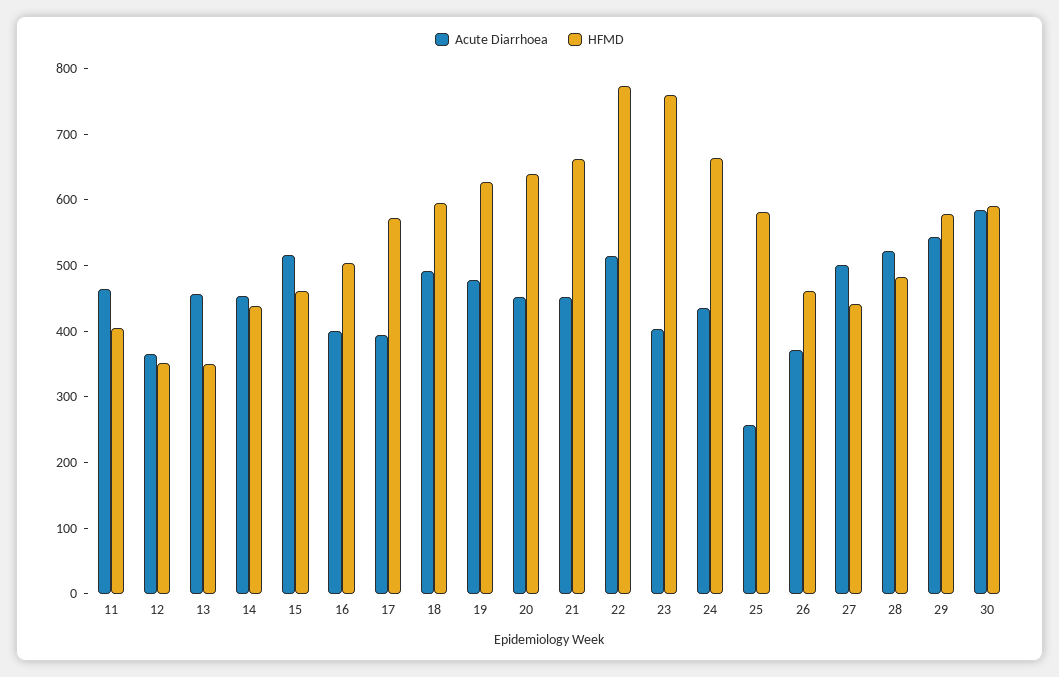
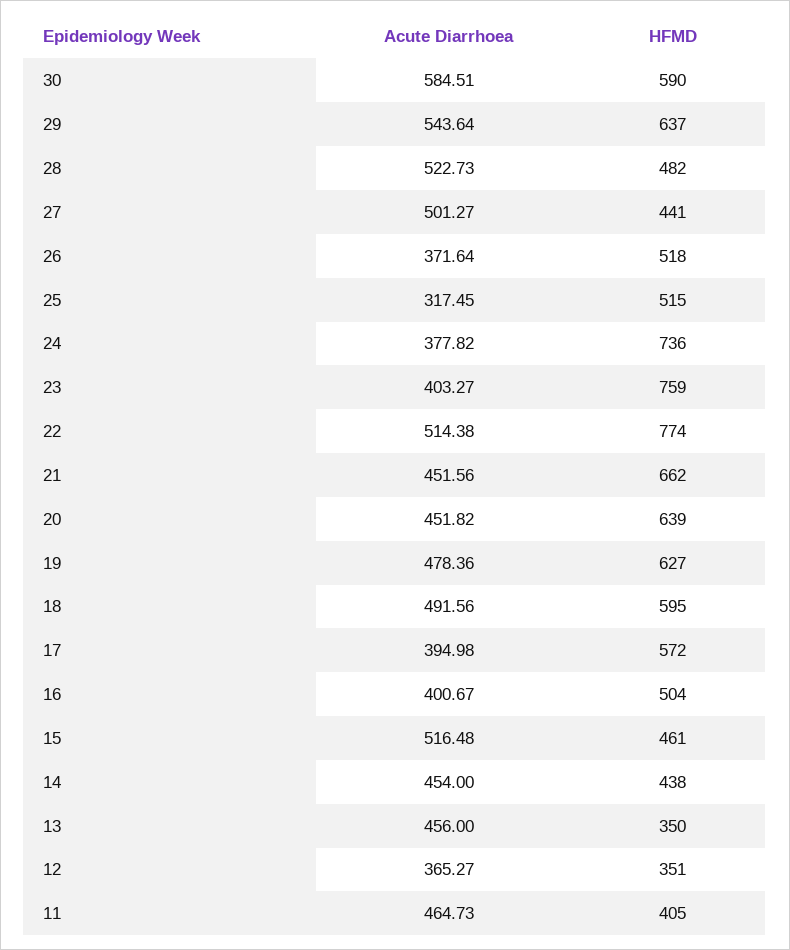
  {
    "Acute Diarrhoea": {
      "11": 464.73,
      "12": 365.27,
      "13": 456,
      "14": 454,
      "15": 516.48,
      "16": 400.67,
      "17": 394.98,
      "18": 491.56,
      "19": 478.36,
      "20": 451.82,
      "21": 451.56,
      "22": 514.38,
      "23": 403.27,
-     "24": 440,
+     "24": 377.82,
-     "25": 260,
+     "25": 317.45,
      "26": 371.64,
      "27": 501.27,
      "28": 522.73,
      "29": 543.64,
      "30": 584.51
    },
    "HFMD": {
      "11": 405,
      "12": 351,
      "13": 350,
      "14": 438,
      "15": 461,
      "16": 504,
      "17": 572,
      "18": 595,
      "19": 627,
      "20": 639,
      "21": 662,
      "22": 774,
      "23": 759,
-     "24": 660,
+     "24": 736,
-     "25": 580,
+     "25": 515,
-     "26": 460,
+     "26": 518,
      "27": 441,
      "28": 482,
-     "29": 580,
+     "29": 637,
      "30": 590
    }
  }

